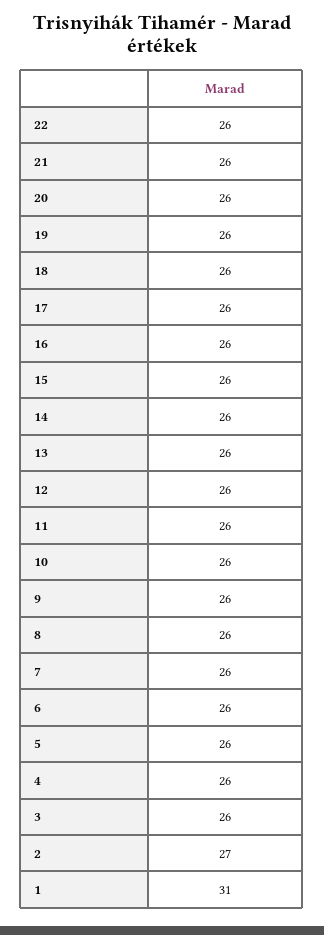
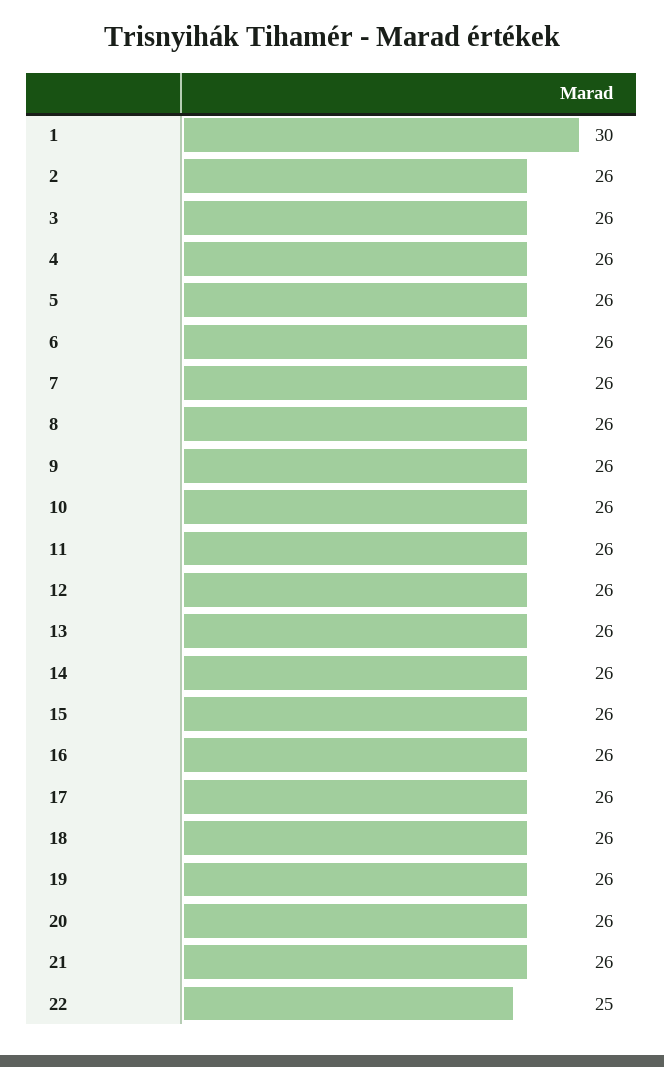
  {
-   "22": 26,
+   "22": 25,
    "21": 26,
    "20": 26,
    "19": 26,
    "18": 26,
    "17": 26,
    "16": 26,
    "15": 26,
    "14": 26,
    "13": 26,
    "12": 26,
    "11": 26,
    "10": 26,
    "9": 26,
    "8": 26,
    "7": 26,
    "6": 26,
    "5": 26,
    "4": 26,
    "3": 26,
-   "2": 27,
+   "2": 26,
-   "1": 31
+   "1": 30
  }

